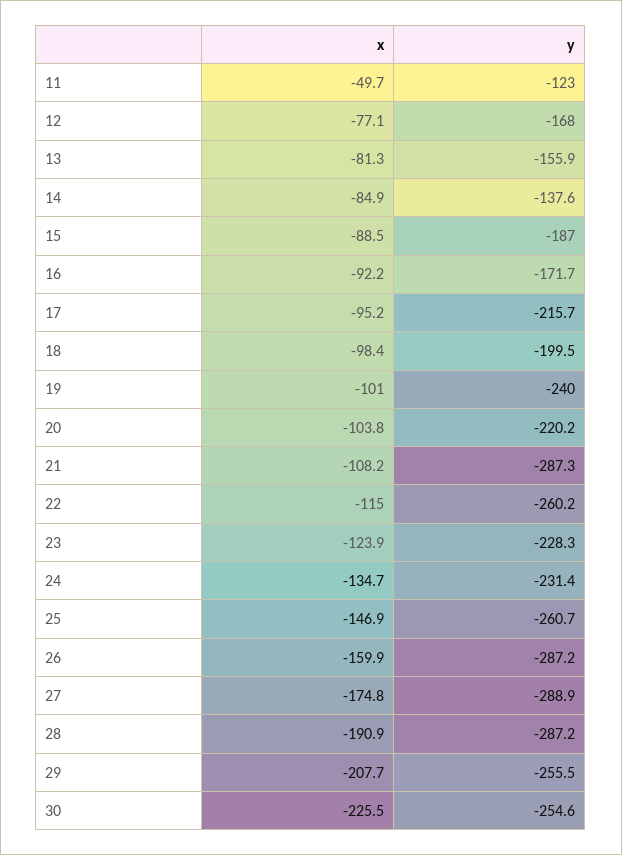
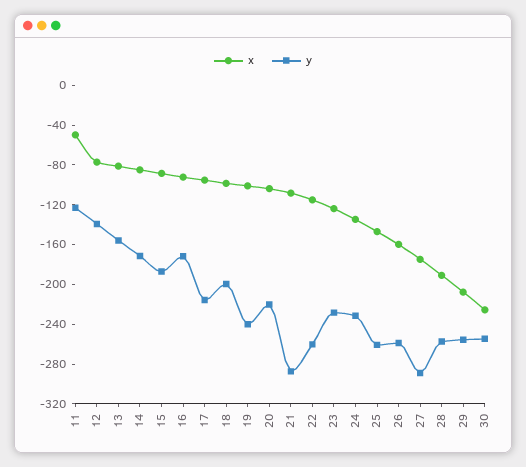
  {
    "x": {
      "11": -49.7,
      "12": -77.1,
      "13": -81.3,
      "14": -84.9,
      "15": -88.5,
      "16": -92.2,
      "17": -95.2,
      "18": -98.4,
      "19": -101,
      "20": -103.8,
      "21": -108.2,
      "22": -115,
      "23": -123.9,
      "24": -134.7,
      "25": -146.9,
      "26": -159.9,
      "27": -174.8,
      "28": -190.9,
      "29": -207.7,
      "30": -225.5
    },
    "y": {
      "11": -123,
-     "12": -168,
+     "12": -140,
      "13": -155.9,
-     "14": -137.6,
+     "14": -170,
      "15": -187,
      "16": -171.7,
      "17": -215.7,
      "18": -199.5,
      "19": -240,
      "20": -220.2,
      "21": -287.3,
      "22": -260.2,
      "23": -228.3,
      "24": -231.4,
      "25": -260.7,
-     "26": -287.2,
+     "26": -260,
      "27": -288.9,
-     "28": -287.2,
+     "28": -260,
      "29": -255.5,
      "30": -254.6
    }
  }

